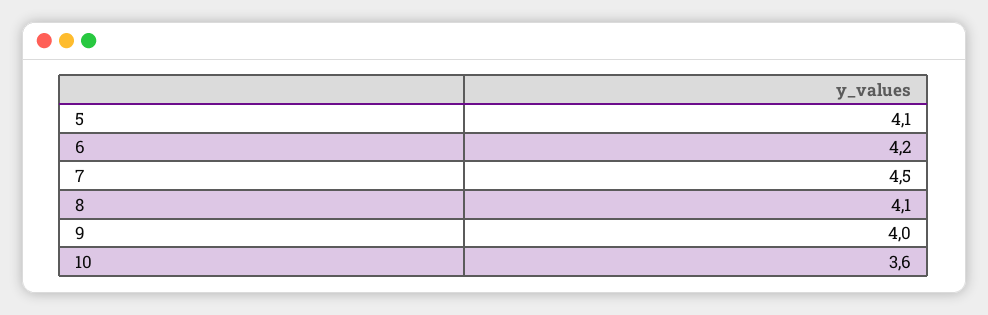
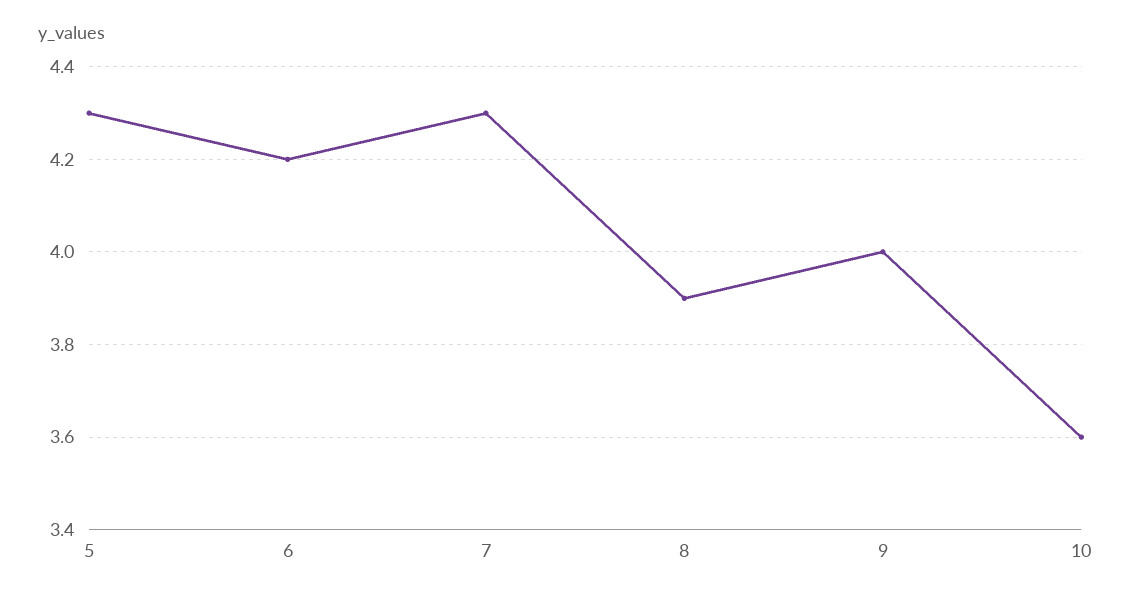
  {
-   "5": 4.1,
+   "5": 4.3,
    "6": 4.2,
-   "7": 4.5,
+   "7": 4.3,
-   "8": 4.1,
+   "8": 3.9,
    "9": 4,
    "10": 3.6
  }

